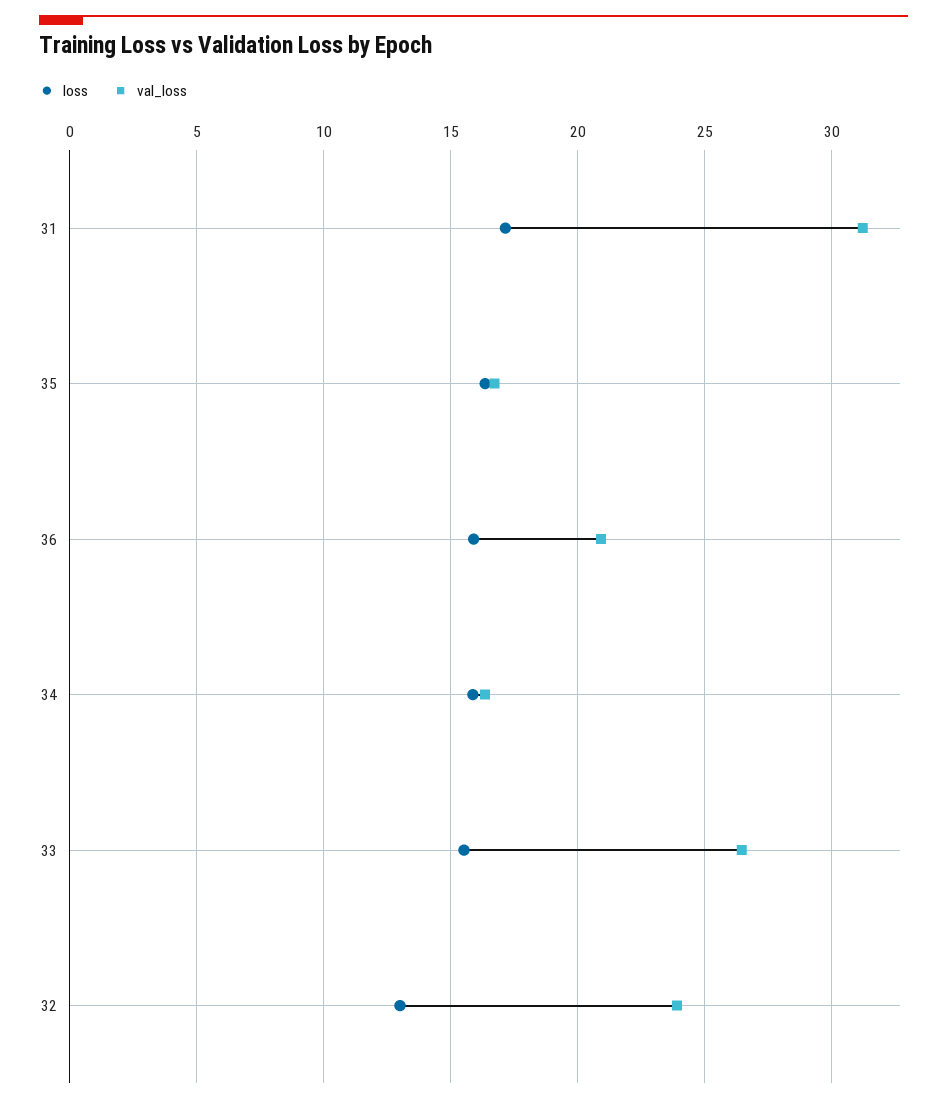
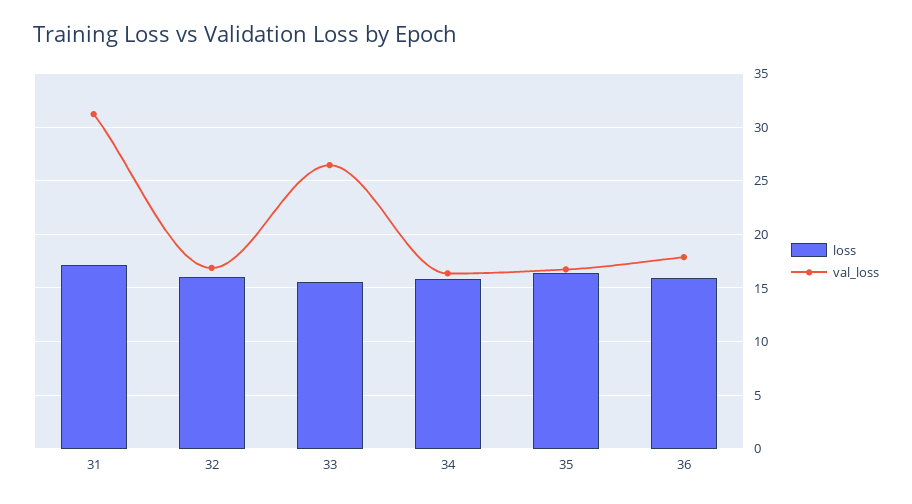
  {
    "loss": {
      "31": 17,
      "35": 16.5,
      "36": 16,
      "34": 16,
      "33": 15.5,
-     "32": 13
+     "32": 16
    },
    "val_loss": {
      "31": 31,
      "35": 16.5,
-     "36": 21,
+     "36": 18,
      "34": 16.5,
      "33": 26.5,
-     "32": 24
+     "32": 17
    }
  }

